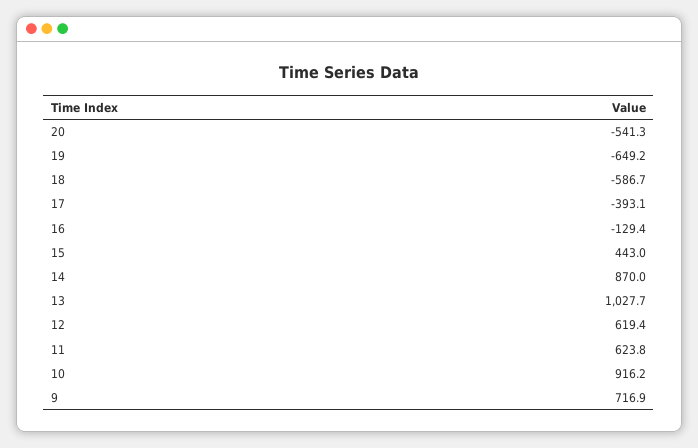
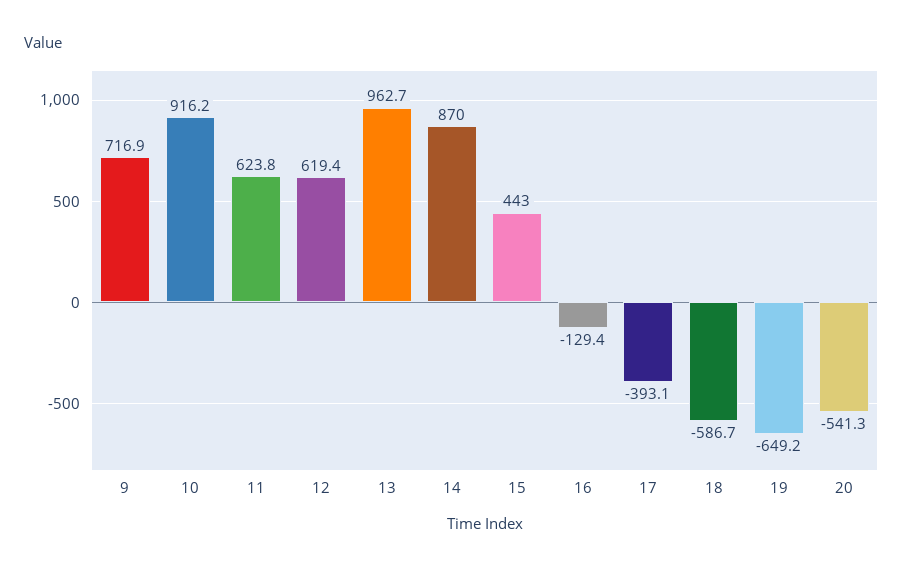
  {
    "20": -541.3,
    "19": -649.2,
    "18": -586.7,
    "17": -393.1,
    "16": -129.4,
    "15": 443,
    "14": 870,
-   "13": 1027.7,
+   "13": 962.7,
    "12": 619.4,
    "11": 623.8,
    "10": 916.2,
    "9": 716.9
  }

